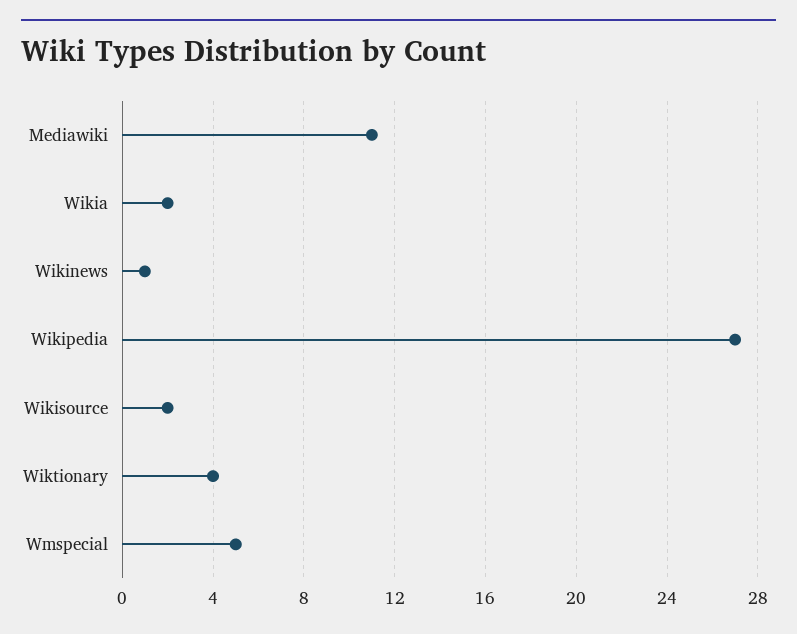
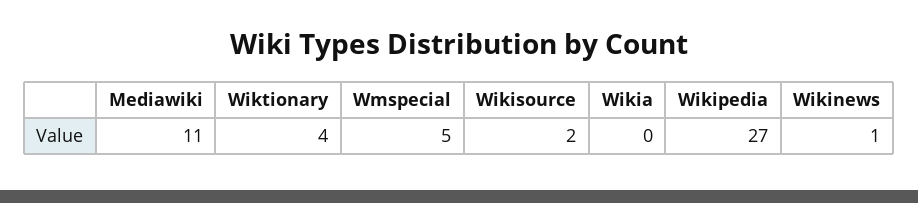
  {
    "Mediawiki": 11,
-   "Wikia": 2,
+   "Wikia": 0,
    "Wikinews": 1,
    "Wikipedia": 27,
    "Wikisource": 2,
    "Wiktionary": 4,
    "Wmspecial": 5
  }

